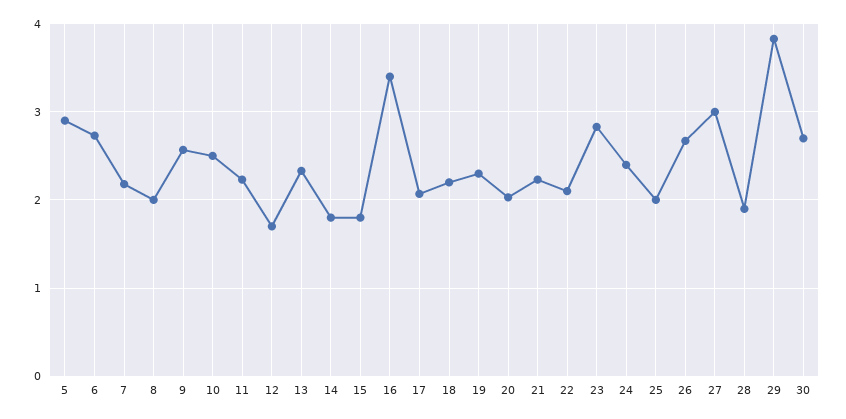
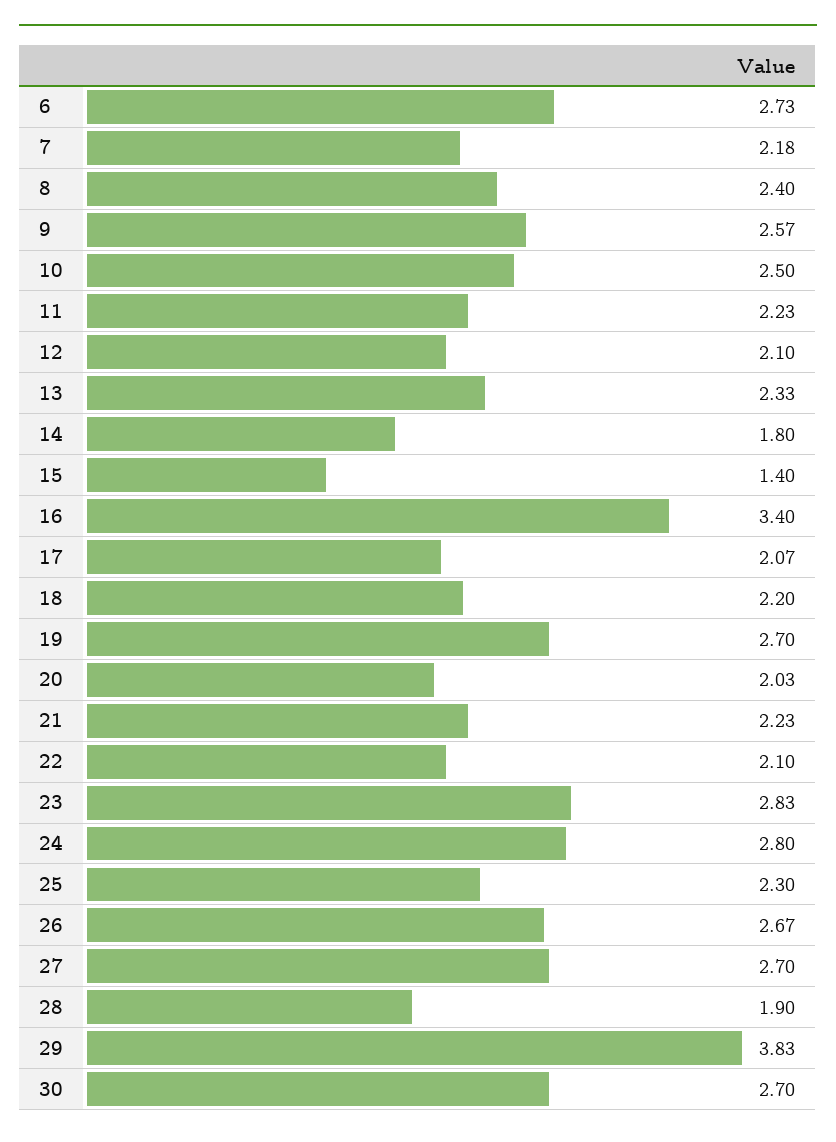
  {
-   "5": 2.9,
    "6": 2.73,
    "7": 2.18,
-   "8": 2,
+   "8": 2.4,
    "9": 2.57,
    "10": 2.5,
    "11": 2.23,
-   "12": 1.7,
+   "12": 2.1,
    "13": 2.33,
    "14": 1.8,
-   "15": 1.8,
+   "15": 1.4,
    "16": 3.4,
    "17": 2.07,
    "18": 2.2,
-   "19": 2.3,
+   "19": 2.7,
    "20": 2.03,
    "21": 2.23,
    "22": 2.1,
    "23": 2.83,
-   "24": 2.4,
+   "24": 2.8,
-   "25": 2,
+   "25": 2.3,
    "26": 2.67,
-   "27": 3,
+   "27": 2.7,
    "28": 1.9,
    "29": 3.83,
    "30": 2.7
  }

